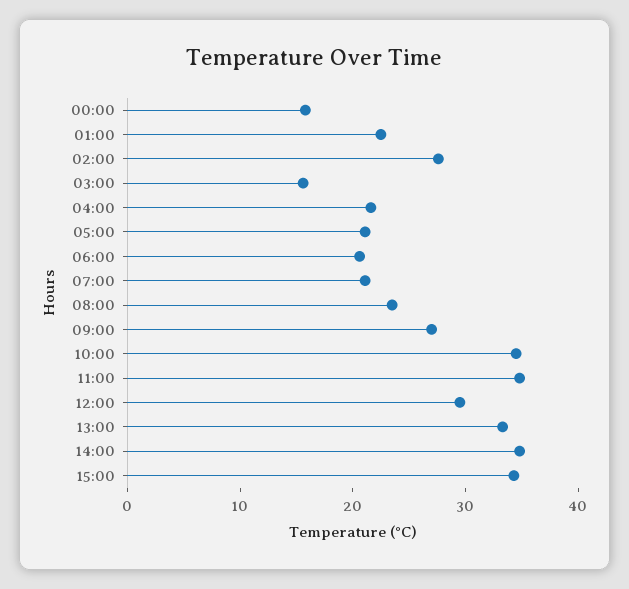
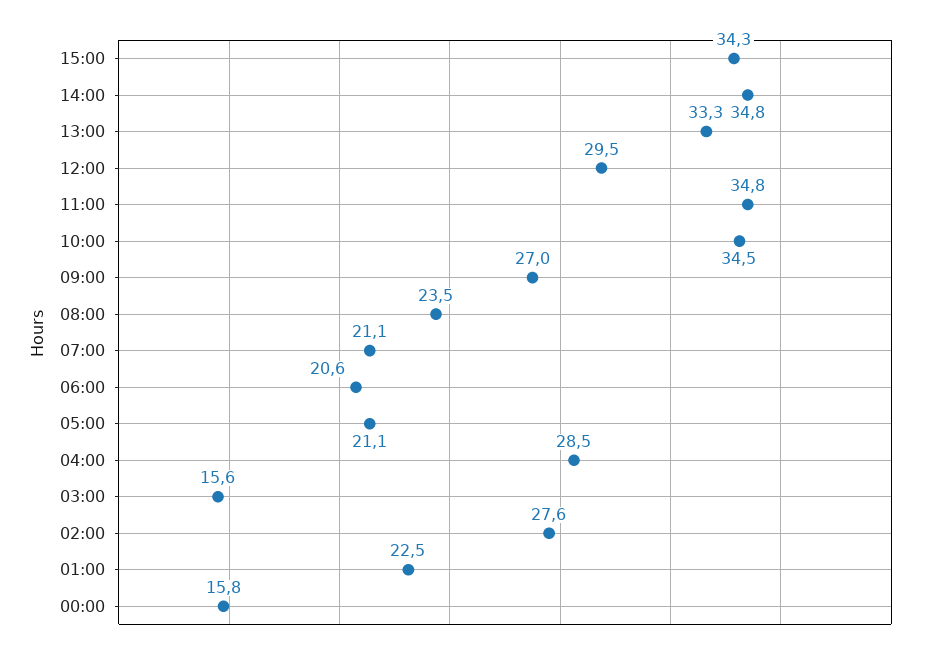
  {
    "00:00": 15.8,
    "01:00": 22.5,
    "02:00": 27.6,
    "03:00": 15.6,
-   "04:00": 22,
+   "04:00": 28.5,
    "05:00": 21.1,
    "06:00": 20.6,
    "07:00": 21.1,
    "08:00": 23.5,
    "09:00": 27,
    "10:00": 34.5,
    "11:00": 34.8,
    "12:00": 29.5,
    "13:00": 33.3,
    "14:00": 34.8,
    "15:00": 34.3
  }

